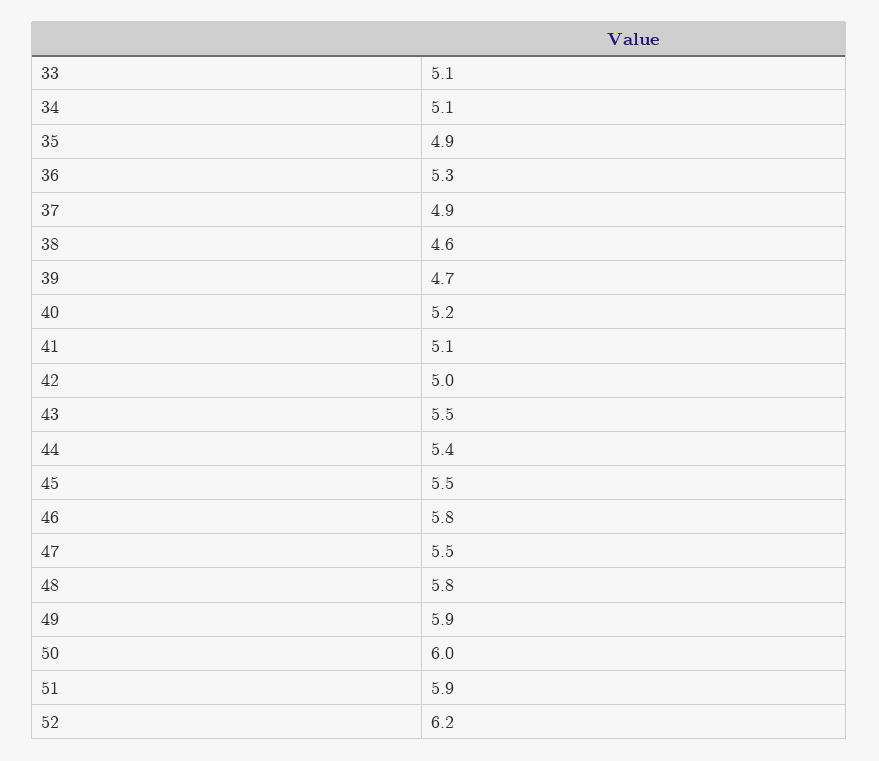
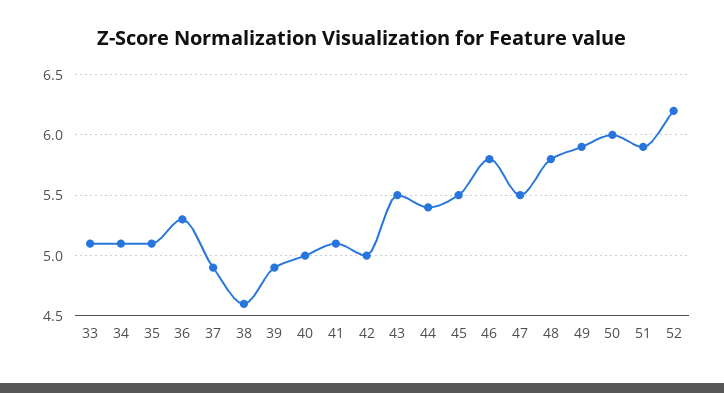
  {
    "33": 5.1,
    "34": 5.1,
-   "35": 4.9,
+   "35": 5.1,
    "36": 5.3,
    "37": 4.9,
    "38": 4.6,
-   "39": 4.7,
+   "39": 4.9,
-   "40": 5.2,
+   "40": 5,
    "41": 5.1,
    "42": 5,
    "43": 5.5,
    "44": 5.4,
    "45": 5.5,
    "46": 5.8,
    "47": 5.5,
    "48": 5.8,
    "49": 5.9,
    "50": 6,
    "51": 5.9,
    "52": 6.2
  }

